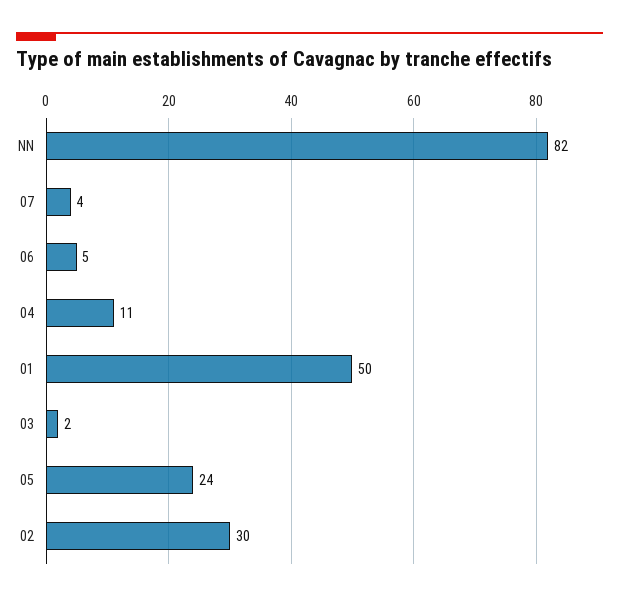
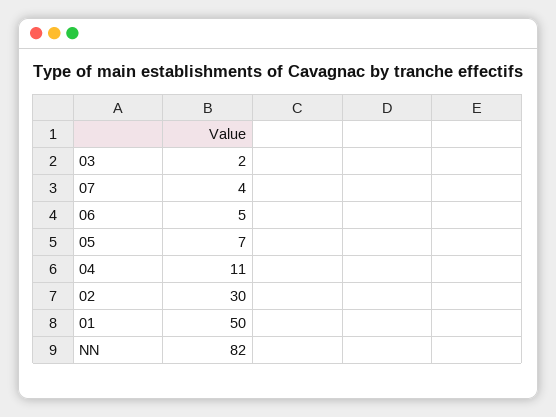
  {
    "NN": 82,
    "07": 4,
    "06": 5,
    "04": 11,
    "01": 50,
    "03": 2,
-   "05": 24,
+   "05": 7,
    "02": 30
  }

